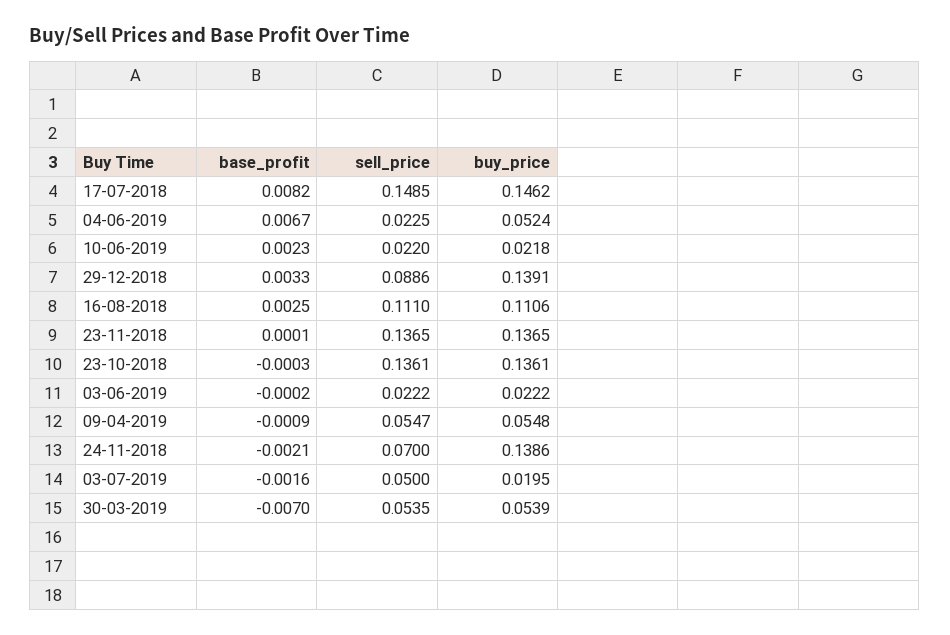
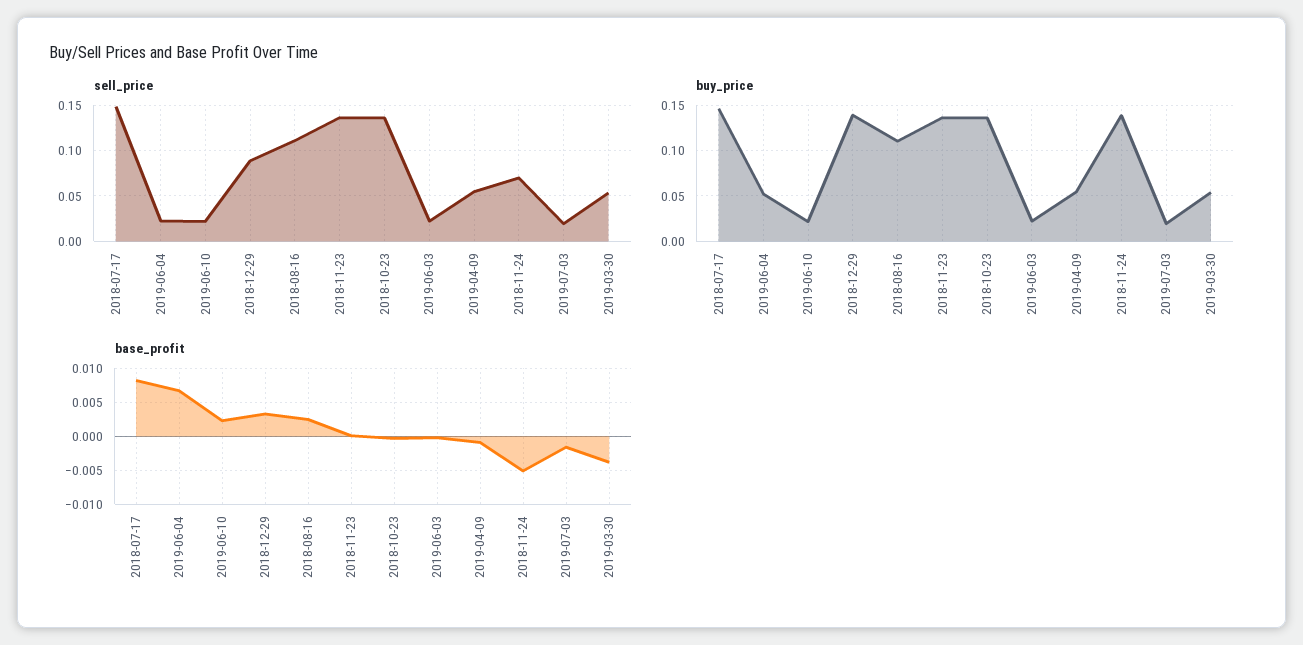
  {
    "base_profit": {
      "17-07-2018": 0.0082,
      "04-06-2019": 0.0067,
      "10-06-2019": 0.0023,
      "29-12-2018": 0.0033,
      "16-08-2018": 0.0025,
      "23-11-2018": 0.0001,
      "23-10-2018": -0.0003,
      "03-06-2019": -0.0002,
      "09-04-2019": -0.0009,
-     "24-11-2018": -0.0021,
+     "24-11-2018": -0.005,
      "03-07-2019": -0.0016,
-     "30-03-2019": -0.007
+     "30-03-2019": -0.004
    },
    "sell_price": {
      "17-07-2018": 0.1485,
      "04-06-2019": 0.0225,
      "10-06-2019": 0.022,
      "29-12-2018": 0.0886,
      "16-08-2018": 0.111,
      "23-11-2018": 0.1365,
      "23-10-2018": 0.1361,
      "03-06-2019": 0.0222,
      "09-04-2019": 0.0547,
      "24-11-2018": 0.07,
-     "03-07-2019": 0.05,
+     "03-07-2019": 0.02,
      "30-03-2019": 0.0535
    },
    "buy_price": {
      "17-07-2018": 0.1462,
      "04-06-2019": 0.0524,
      "10-06-2019": 0.0218,
      "29-12-2018": 0.1391,
      "16-08-2018": 0.1106,
      "23-11-2018": 0.1365,
      "23-10-2018": 0.1361,
      "03-06-2019": 0.0222,
      "09-04-2019": 0.0548,
      "24-11-2018": 0.1386,
      "03-07-2019": 0.0195,
      "30-03-2019": 0.0539
    }
  }

